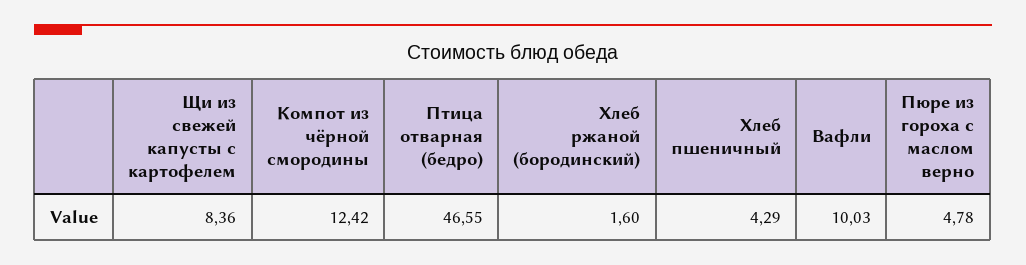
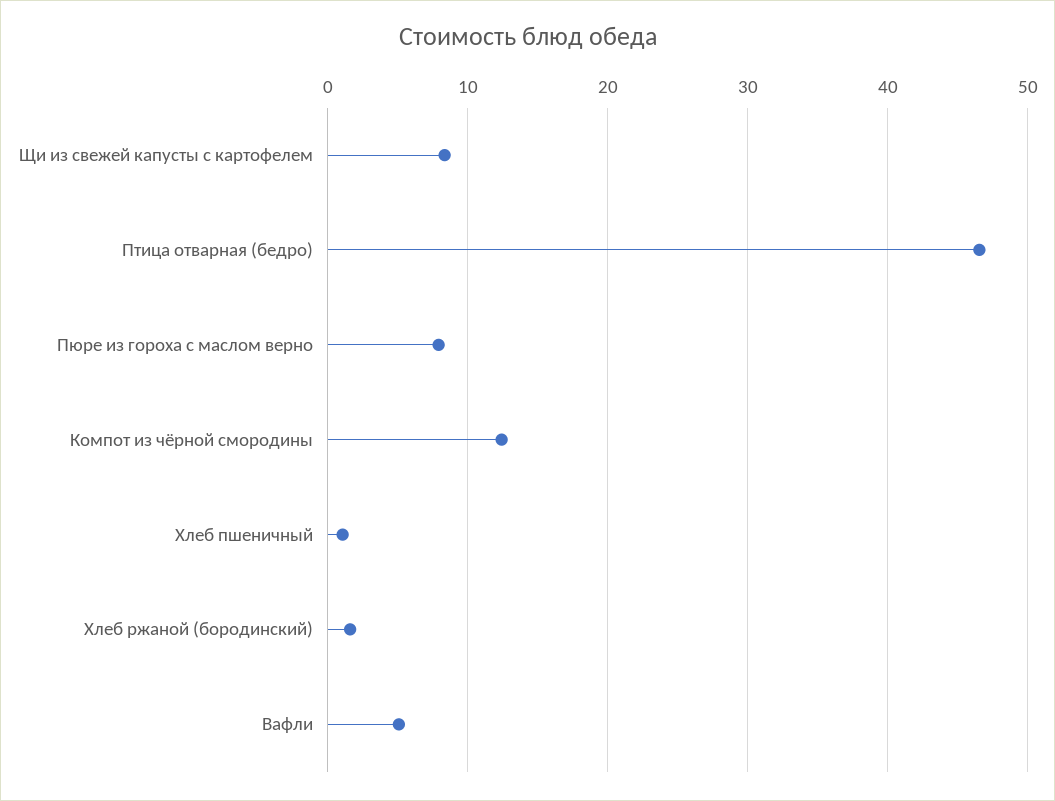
  {
    "Щи из свежей капусты с картофелем": 8.36,
    "Компот из чёрной смородины": 12.42,
    "Птица отварная (бедро)": 46.55,
    "Хлеб ржаной (бородинский)": 1.6,
-   "Хлеб пшеничный": 4.29,
+   "Хлеб пшеничный": 1,
-   "Вафли": 10.03,
+   "Вафли": 5,
-   "Пюре из гороха с маслом верно": 4.78
+   "Пюре из гороха с маслом верно": 8
  }

